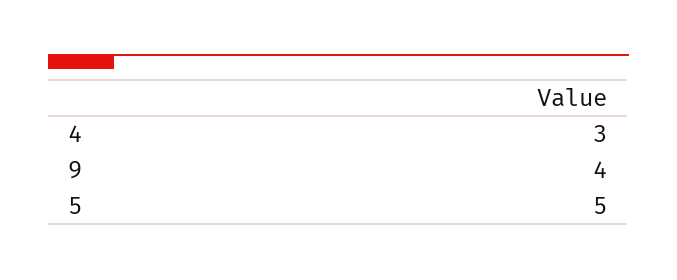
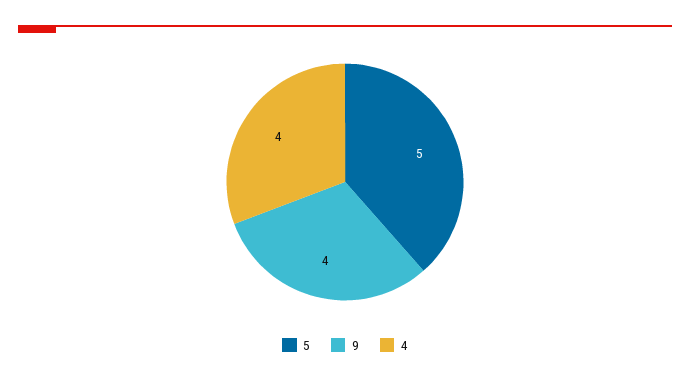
  {
-   "4": 3,
+   "4": 4,
    "9": 4,
    "5": 5
  }

